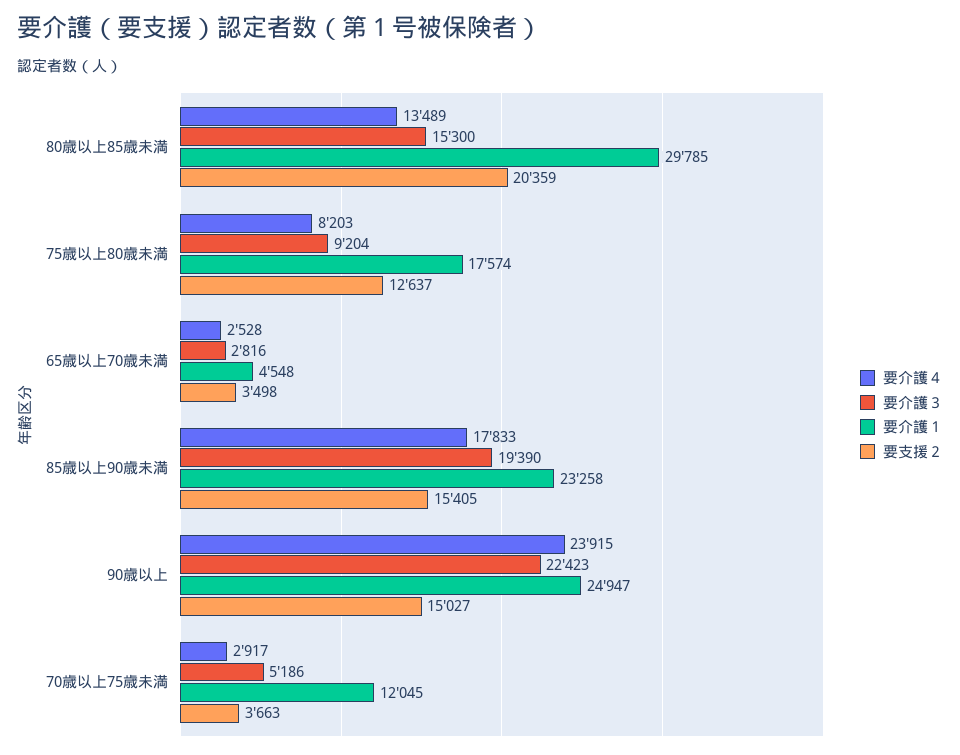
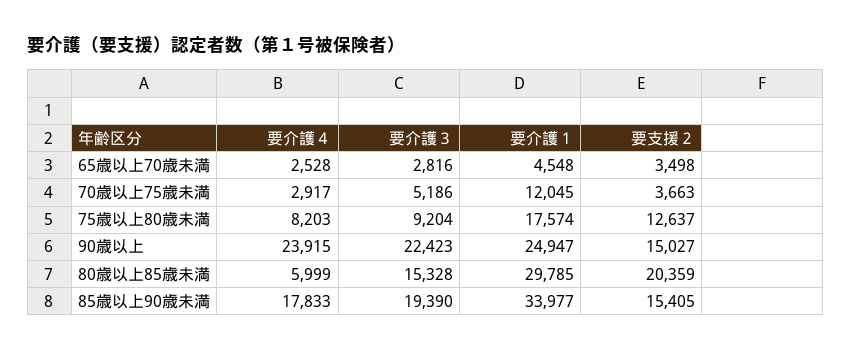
  {
    "要介護４": {
-     "80歳以上85歳未満": 13489,
+     "80歳以上85歳未満": 5999,
      "75歳以上80歳未満": 8203,
      "65歳以上70歳未満": 2528,
      "85歳以上90歳未満": 17833,
      "90歳以上": 23915,
      "70歳以上75歳未満": 2917
    },
    "要介護３": {
-     "80歳以上85歳未満": 15300,
+     "80歳以上85歳未満": 15328,
      "75歳以上80歳未満": 9204,
      "65歳以上70歳未満": 2816,
      "85歳以上90歳未満": 19390,
      "90歳以上": 22423,
      "70歳以上75歳未満": 5186
    },
    "要介護１": {
      "80歳以上85歳未満": 29785,
      "75歳以上80歳未満": 17574,
      "65歳以上70歳未満": 4548,
-     "85歳以上90歳未満": 23258,
+     "85歳以上90歳未満": 33977,
      "90歳以上": 24947,
      "70歳以上75歳未満": 12045
    },
    "要支援２": {
      "80歳以上85歳未満": 20359,
      "75歳以上80歳未満": 12637,
      "65歳以上70歳未満": 3498,
      "85歳以上90歳未満": 15405,
      "90歳以上": 15027,
      "70歳以上75歳未満": 3663
    }
  }

